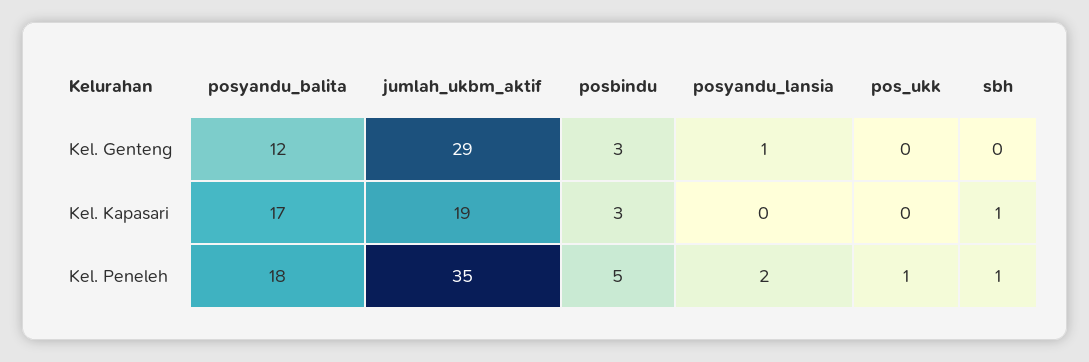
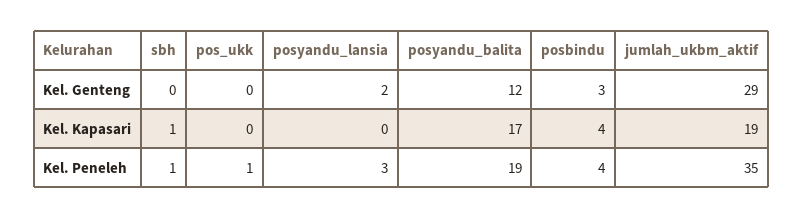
  {
    "posyandu_balita": {
      "Kel. Genteng": 12,
      "Kel. Kapasari": 17,
-     "Kel. Peneleh": 18
+     "Kel. Peneleh": 19
    },
    "jumlah_ukbm_aktif": {
      "Kel. Genteng": 29,
      "Kel. Kapasari": 19,
      "Kel. Peneleh": 35
    },
    "posbindu": {
      "Kel. Genteng": 3,
-     "Kel. Kapasari": 3,
+     "Kel. Kapasari": 4,
-     "Kel. Peneleh": 5
+     "Kel. Peneleh": 4
    },
    "posyandu_lansia": {
-     "Kel. Genteng": 1,
+     "Kel. Genteng": 2,
      "Kel. Kapasari": 0,
-     "Kel. Peneleh": 2
+     "Kel. Peneleh": 3
    },
    "pos_ukk": {
      "Kel. Genteng": 0,
      "Kel. Kapasari": 0,
      "Kel. Peneleh": 1
    },
    "sbh": {
      "Kel. Genteng": 0,
      "Kel. Kapasari": 1,
      "Kel. Peneleh": 1
    }
  }

